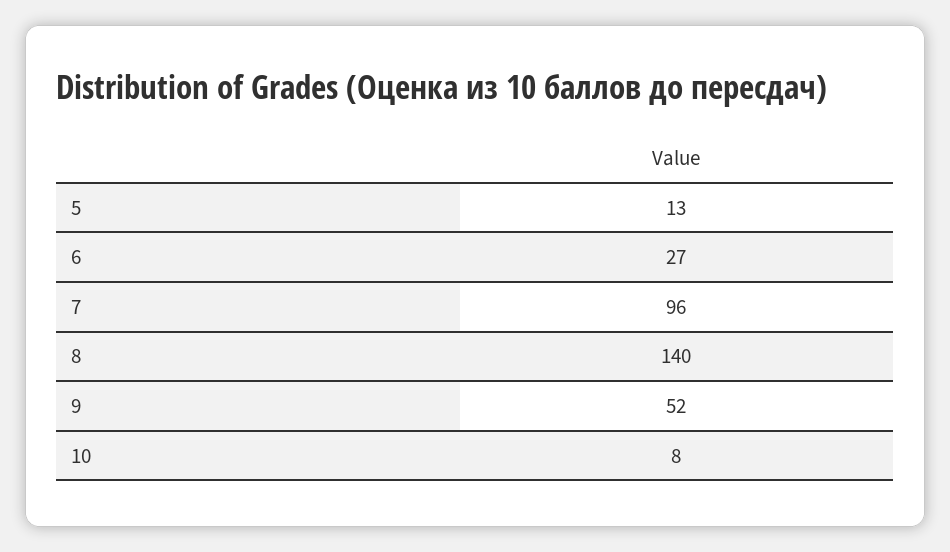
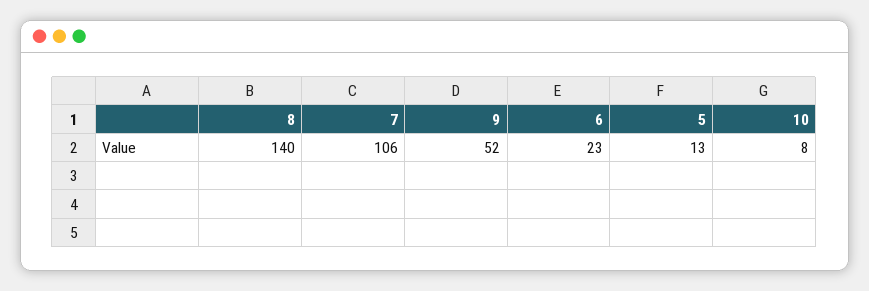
  {
    "5": 13,
-   "6": 27,
+   "6": 23,
-   "7": 96,
+   "7": 106,
    "8": 140,
    "9": 52,
    "10": 8
  }

